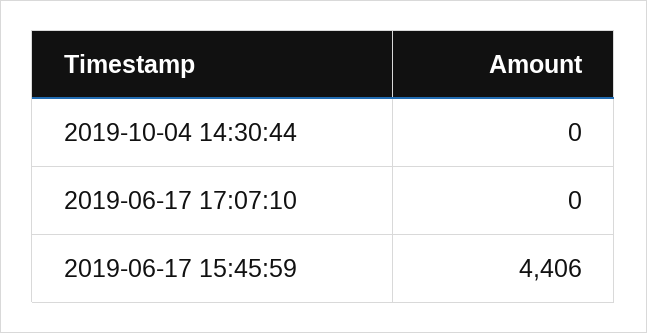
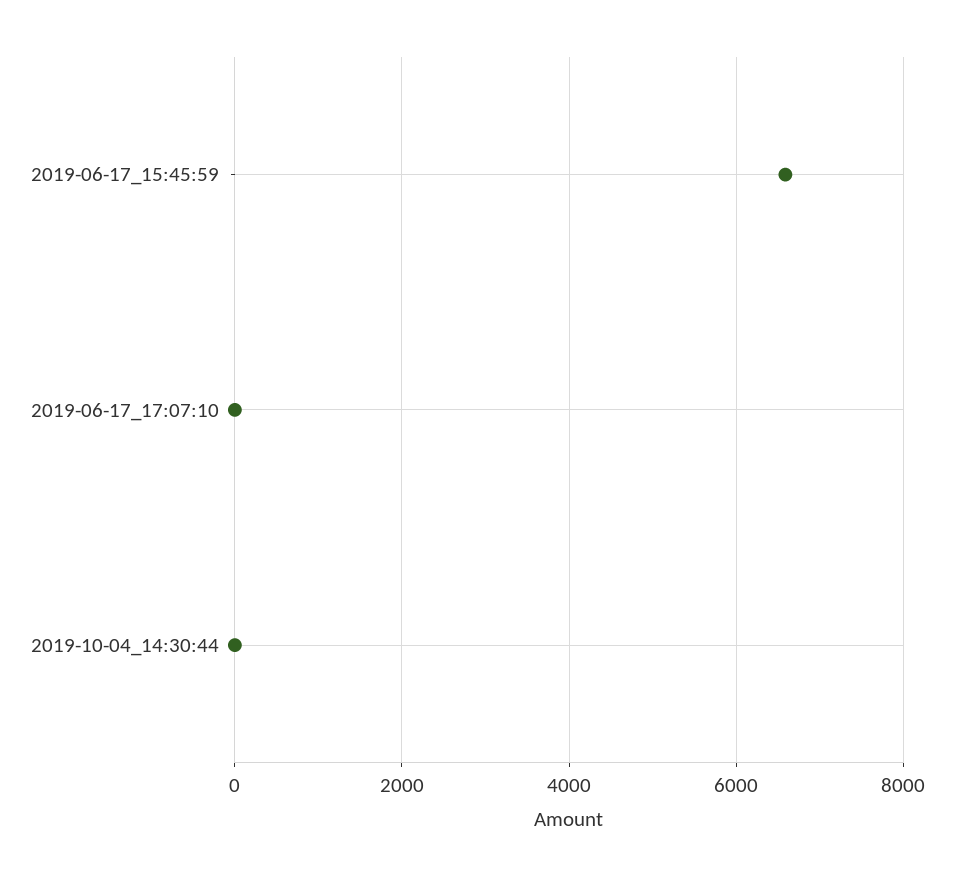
  {
    "2019-10-04 14:30:44": 0,
    "2019-06-17 17:07:10": 0,
-   "2019-06-17 15:45:59": 4406
+   "2019-06-17 15:45:59": 6600
  }

